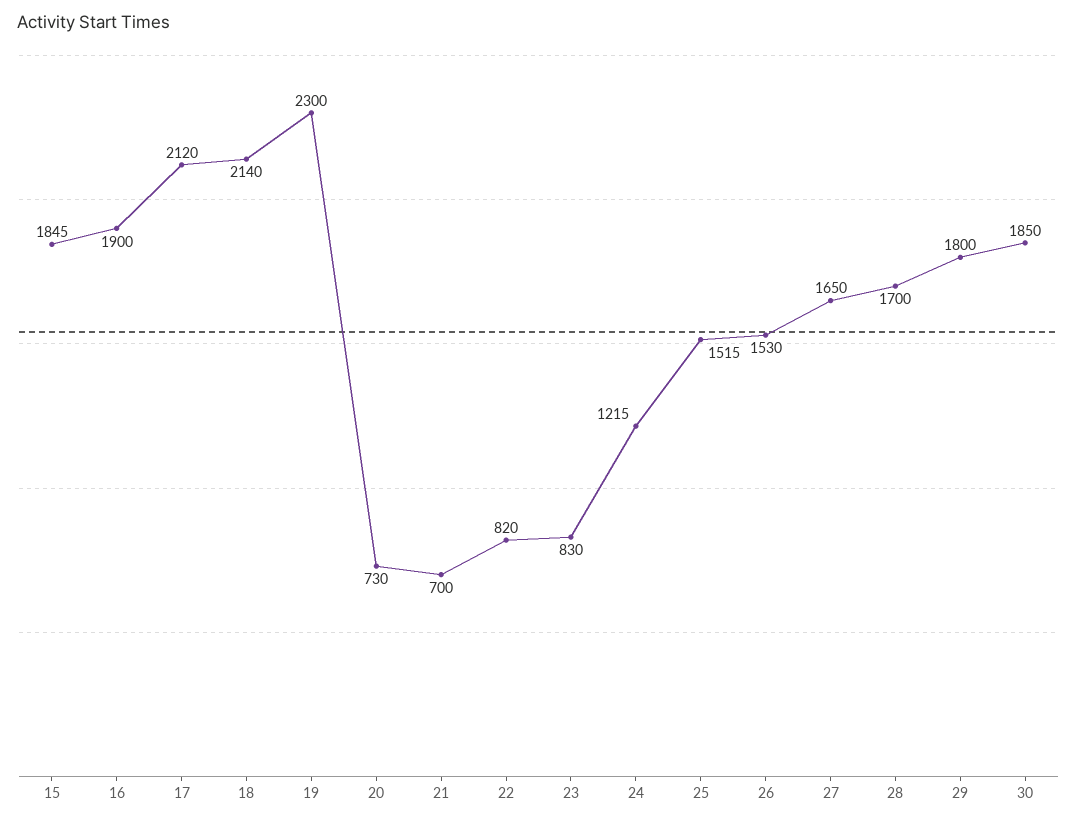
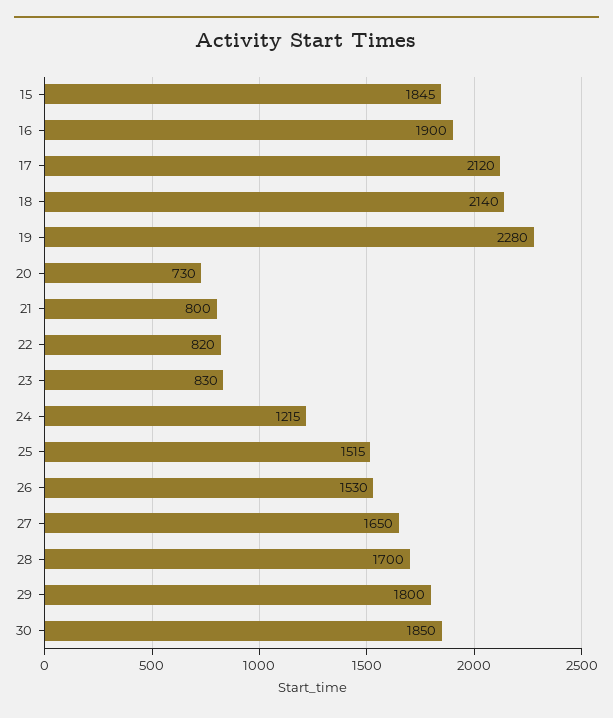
  {
    "15": 1845,
    "16": 1900,
    "17": 2120,
    "18": 2140,
-   "19": 2300,
+   "19": 2280,
    "20": 730,
-   "21": 700,
+   "21": 800,
    "22": 820,
    "23": 830,
    "24": 1215,
    "25": 1515,
    "26": 1530,
    "27": 1650,
    "28": 1700,
    "29": 1800,
    "30": 1850
  }

